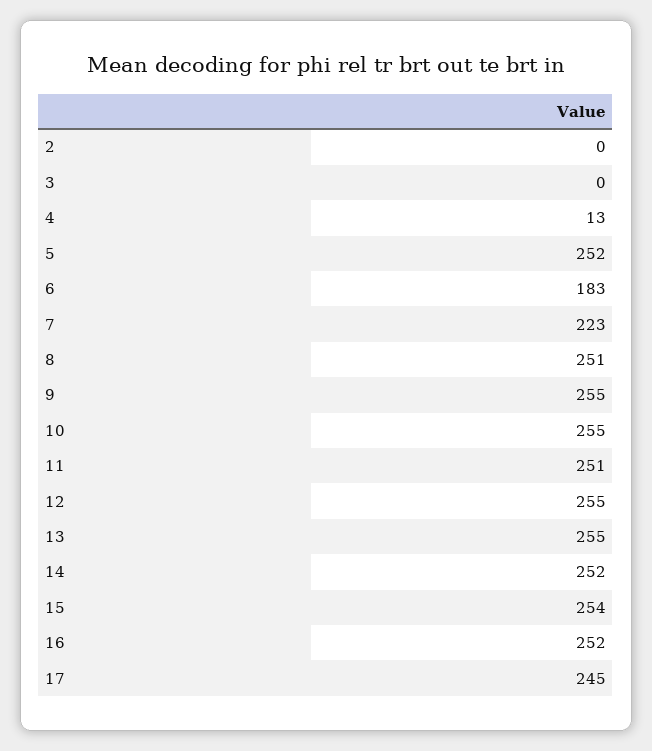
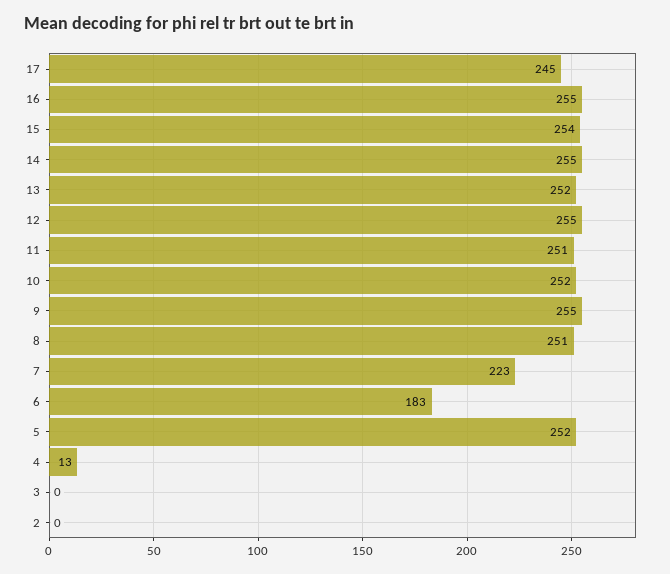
  {
    "2": 0,
    "3": 0,
    "4": 13,
    "5": 252,
    "6": 183,
    "7": 223,
    "8": 251,
    "9": 255,
-   "10": 255,
+   "10": 252,
    "11": 251,
    "12": 255,
-   "13": 255,
+   "13": 252,
-   "14": 252,
+   "14": 255,
    "15": 254,
-   "16": 252,
+   "16": 255,
    "17": 245
  }

